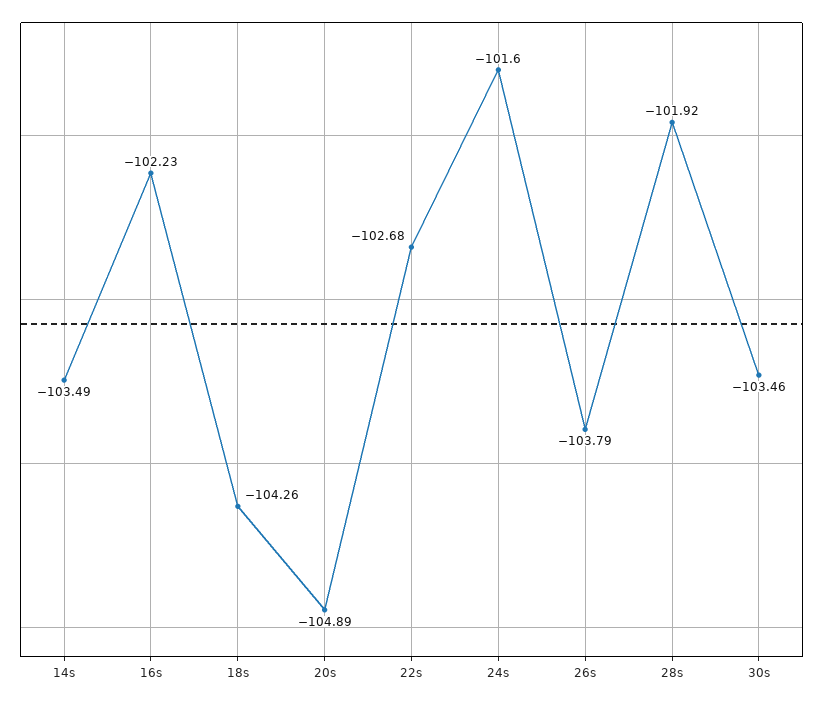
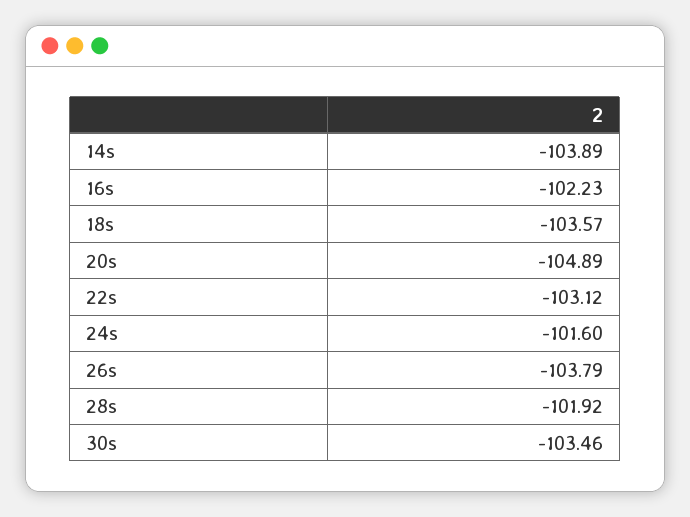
  {
-   "14s": -103.49,
+   "14s": -103.89,
    "16s": -102.23,
-   "18s": -104.26,
+   "18s": -103.57,
    "20s": -104.89,
-   "22s": -102.68,
+   "22s": -103.12,
    "24s": -101.6,
    "26s": -103.79,
    "28s": -101.92,
    "30s": -103.46
  }

